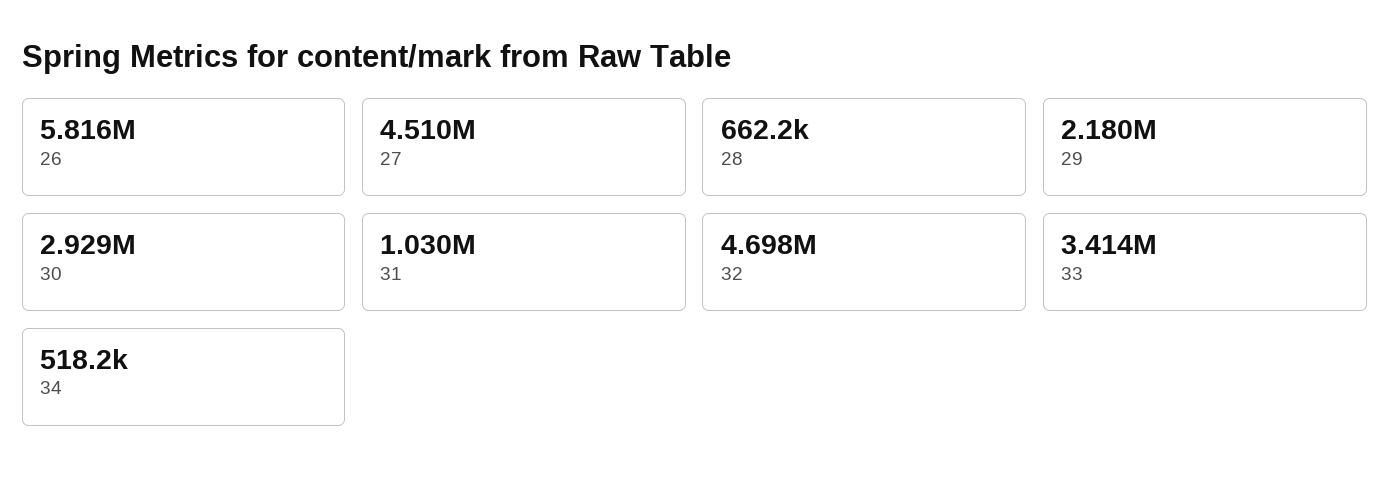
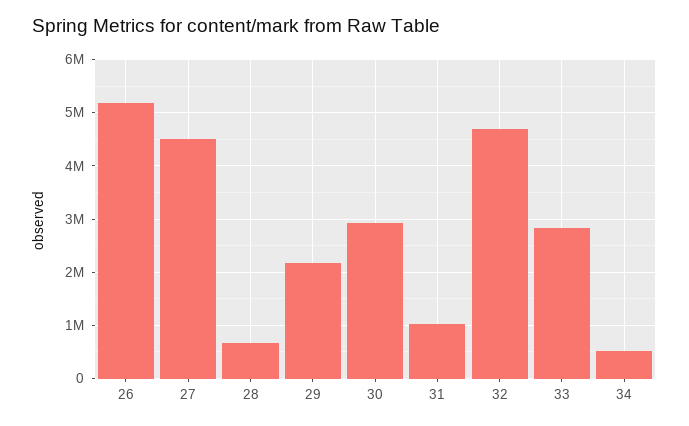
  {
-   "26": 5816000,
+   "26": 5200000,
    "27": 4510000,
    "28": 662200,
    "29": 2180000,
    "30": 2929000,
    "31": 1030000,
    "32": 4698000,
-   "33": 3414000,
+   "33": 2800000,
    "34": 518200
  }

